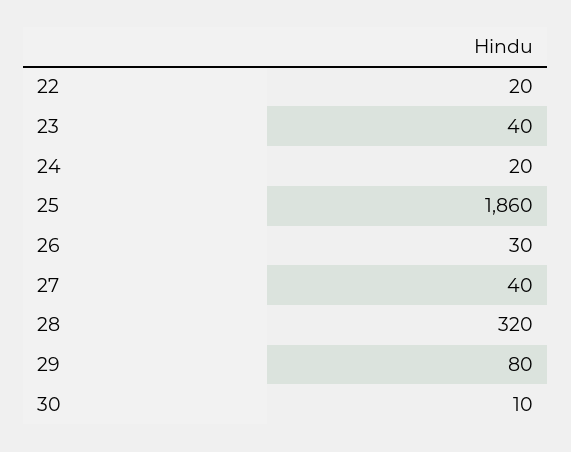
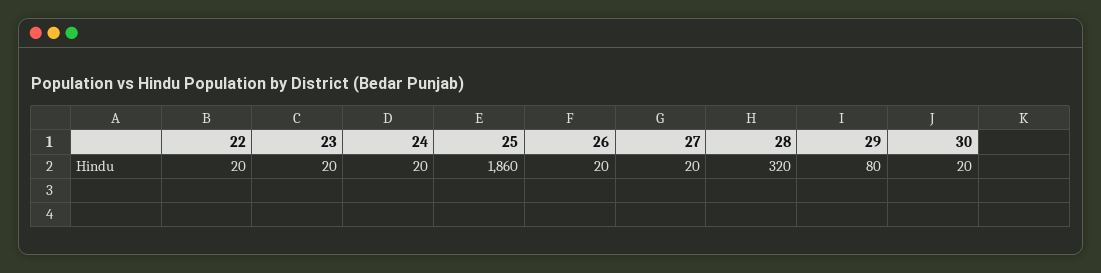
  {
    "22": 20,
-   "23": 40,
+   "23": 20,
    "24": 20,
    "25": 1860,
-   "26": 30,
+   "26": 20,
-   "27": 40,
+   "27": 20,
    "28": 320,
    "29": 80,
-   "30": 10
+   "30": 20
  }

